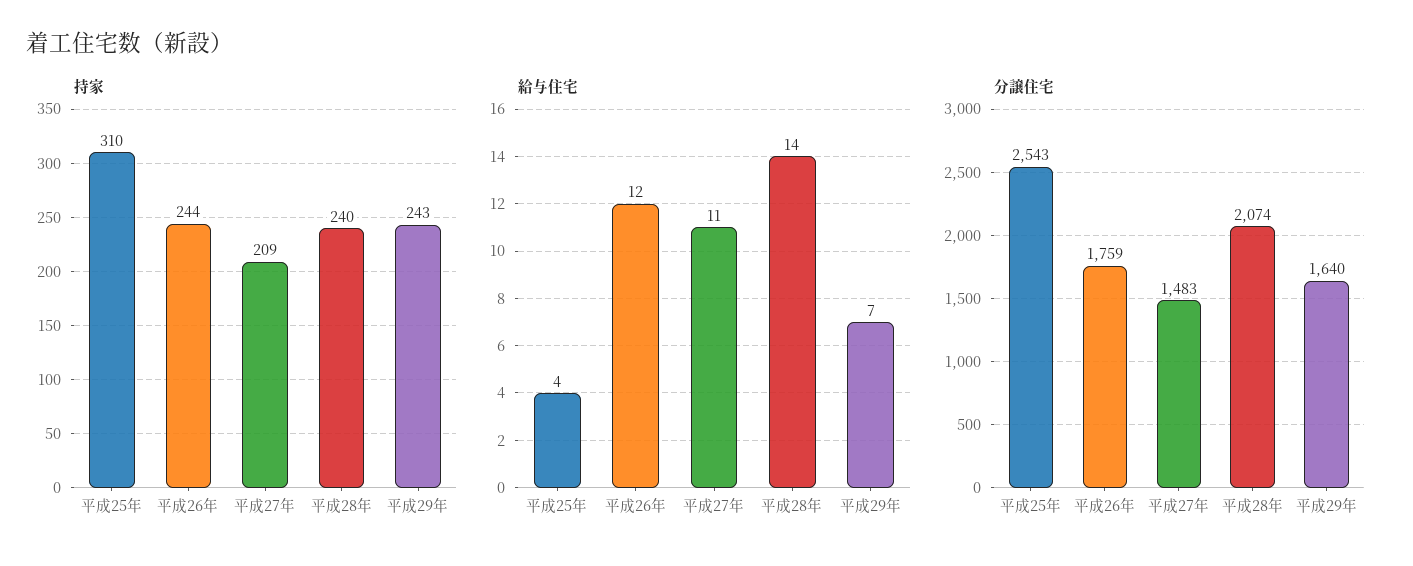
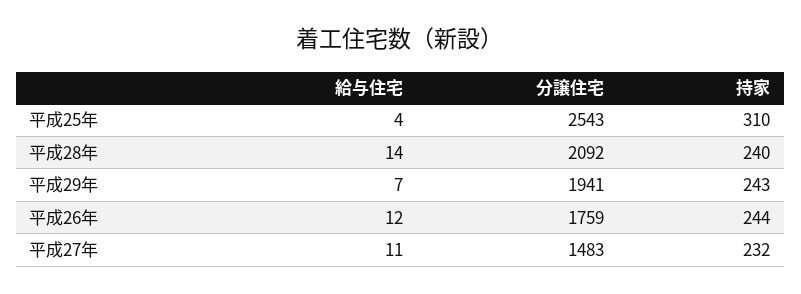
  {
    "持家": {
      "平成25年": 310,
      "平成26年": 244,
-     "平成27年": 209,
+     "平成27年": 232,
      "平成28年": 240,
      "平成29年": 243
    },
    "給与住宅": {
      "平成25年": 4,
      "平成26年": 12,
      "平成27年": 11,
      "平成28年": 14,
      "平成29年": 7
    },
    "分譲住宅": {
      "平成25年": 2543,
      "平成26年": 1759,
      "平成27年": 1483,
-     "平成28年": 2074,
+     "平成28年": 2092,
-     "平成29年": 1640
+     "平成29年": 1941
    }
  }

